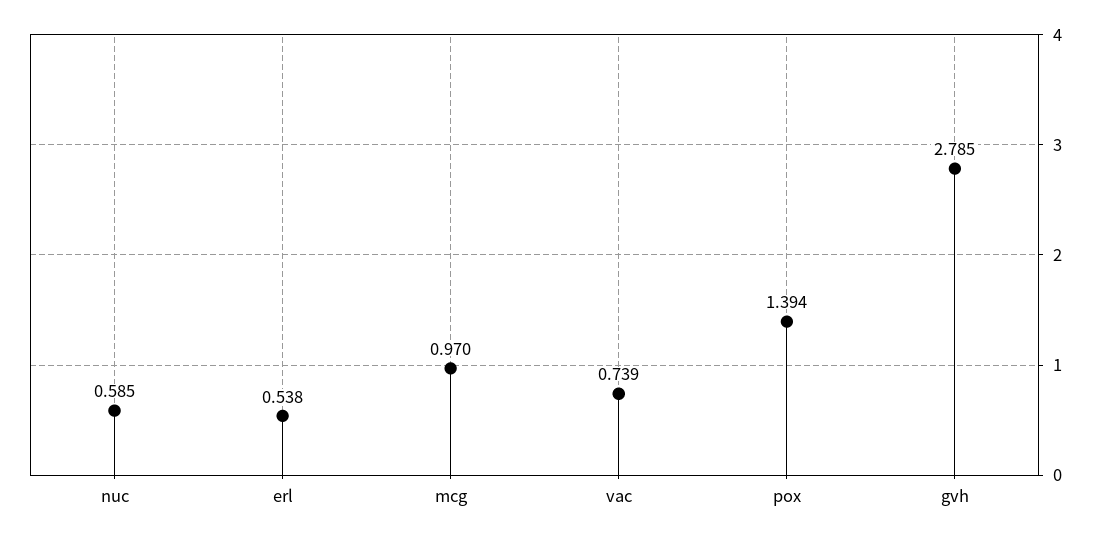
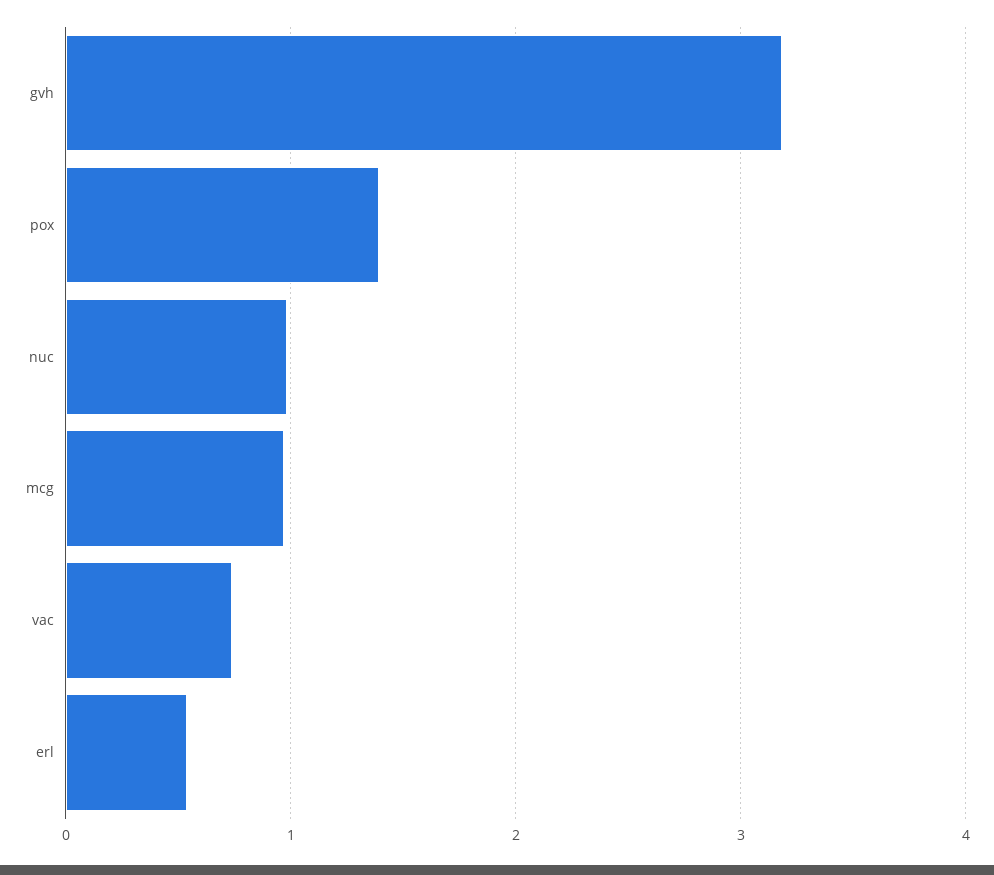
  {
-   "nuc": 0.585,
+   "nuc": 1,
    "erl": 0.538,
    "mcg": 0.97,
    "vac": 0.739,
    "pox": 1.394,
-   "gvh": 2.785
+   "gvh": 3.2
  }

